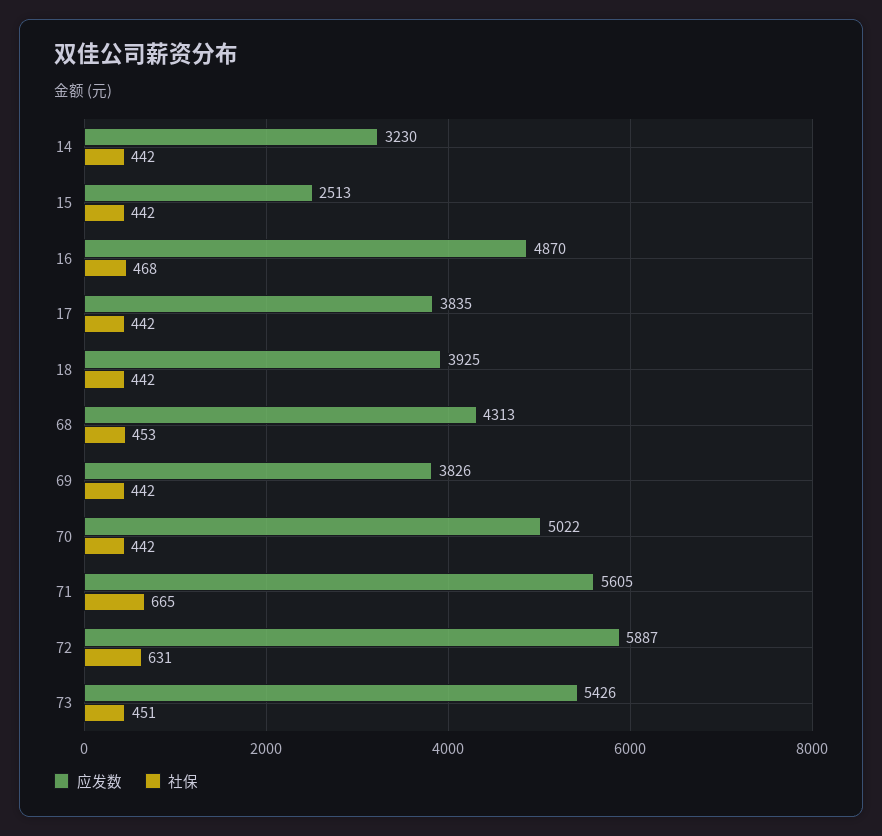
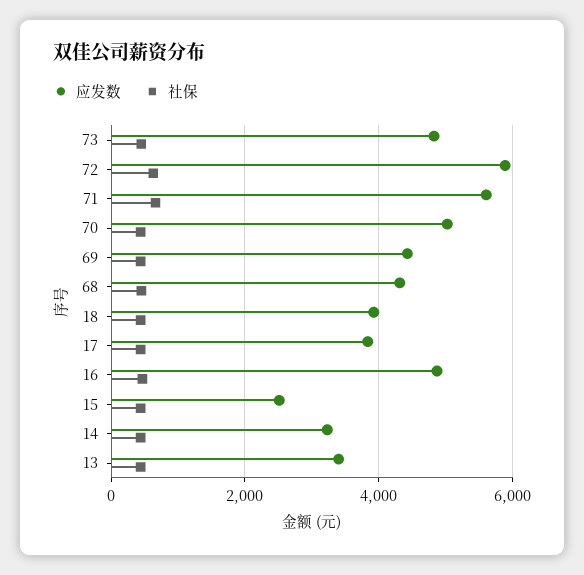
  {
    "应发数": {
      "14": 3230,
      "15": 2513,
      "16": 4870,
      "17": 3835,
      "18": 3925,
      "68": 4313,
-     "69": 3826,
+     "69": 4400,
      "70": 5022,
      "71": 5605,
      "72": 5887,
-     "73": 5426
+     "73": 4800,
+     "13": 3400
    },
    "社保": {
      "14": 442,
      "15": 442,
      "16": 468,
      "17": 442,
      "18": 442,
      "68": 453,
      "69": 442,
      "70": 442,
      "71": 665,
      "72": 631,
-     "73": 451
+     "73": 451,
+     "13": 400
    }
  }

